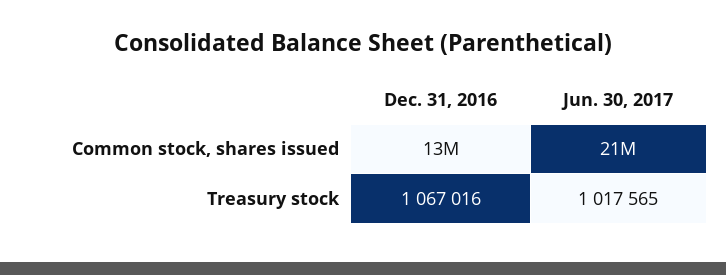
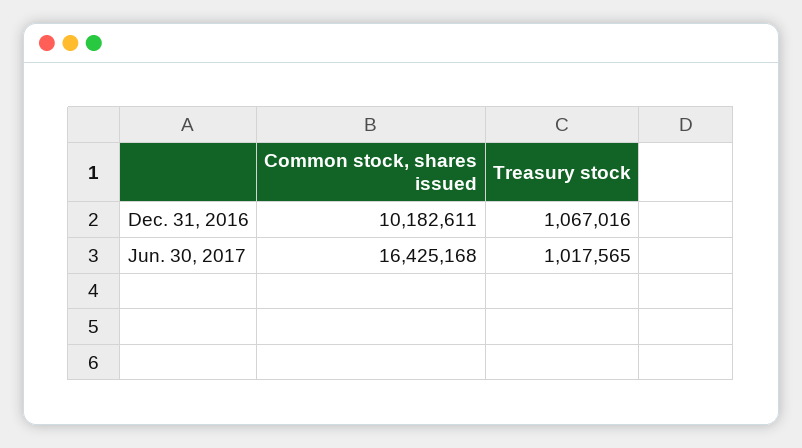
  {
    "Dec. 31, 2016": {
-     "Common stock, shares issued": 13000000,
+     "Common stock, shares issued": 10182611,
      "Treasury stock": 1067016
    },
    "Jun. 30, 2017": {
-     "Common stock, shares issued": 21000000,
+     "Common stock, shares issued": 16425168,
      "Treasury stock": 1017565
    }
  }

